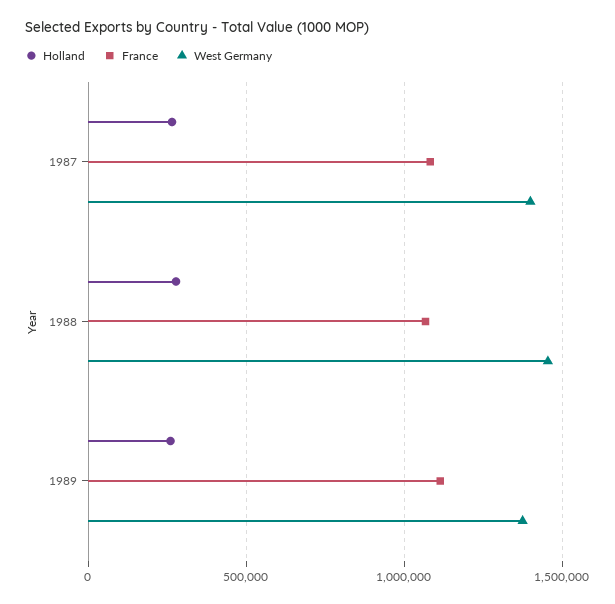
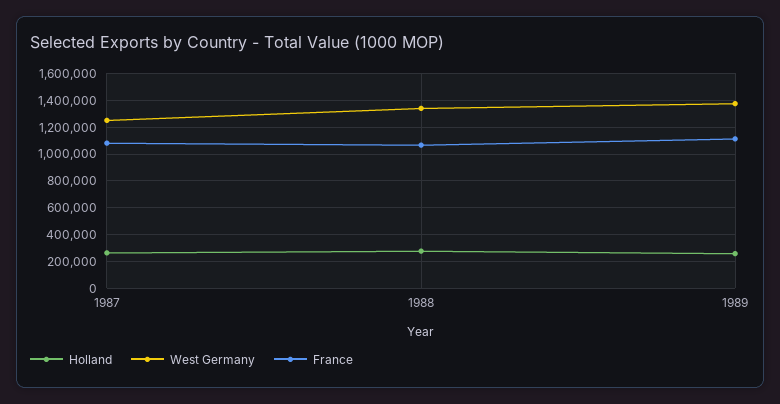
  {
    "Holland": {
      "1987": 250000,
      "1988": 300000,
      "1989": 250000
    },
    "France": {
      "1987": 1100000,
      "1988": 1050000,
      "1989": 1100000
    },
    "West Germany": {
-     "1987": 1400000,
+     "1987": 1250000,
-     "1988": 1450000,
+     "1988": 1350000,
      "1989": 1350000
    }
  }

